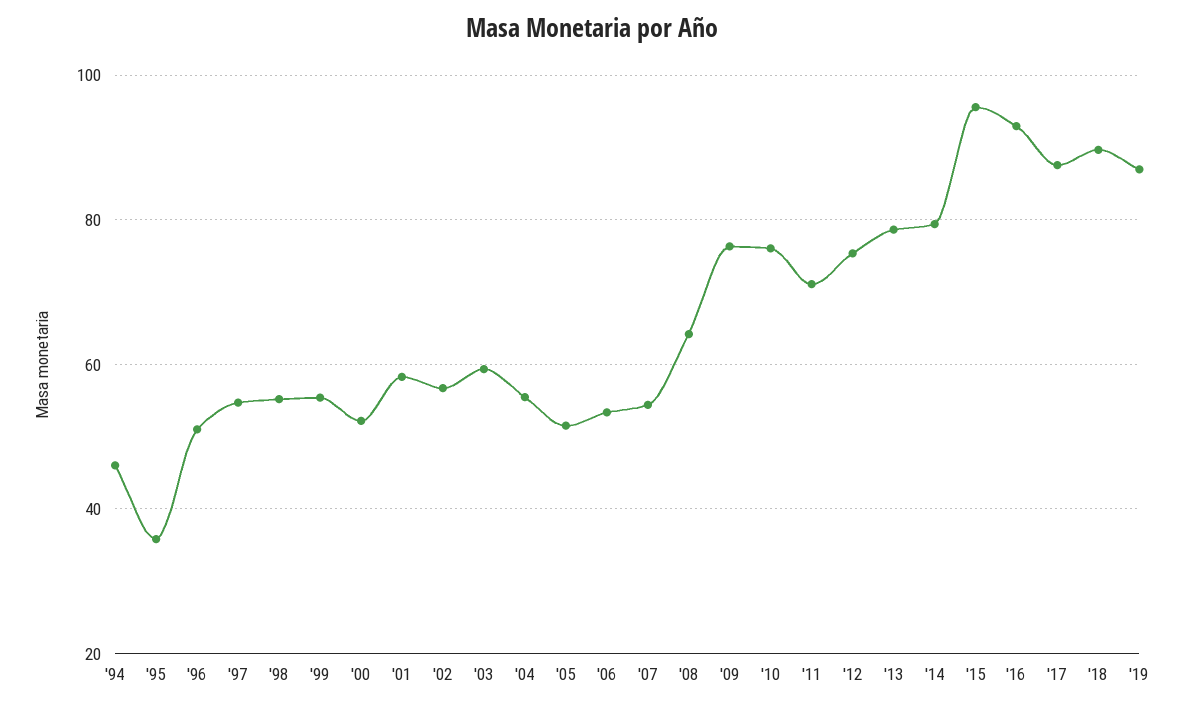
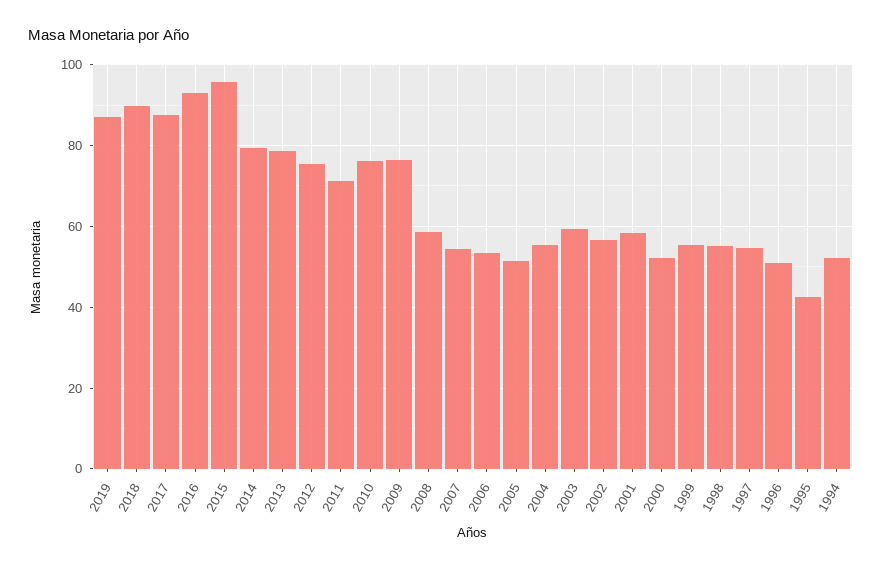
  {
-   "'94": 46,
+   "'94": 52,
-   "'95": 36,
+   "'95": 42,
    "'96": 52,
    "'97": 54,
    "'98": 56,
    "'99": 56,
    "'00": 52,
    "'01": 58,
    "'02": 56,
    "'03": 60,
    "'04": 56,
    "'05": 52,
    "'06": 54,
    "'07": 54,
-   "'08": 64,
+   "'08": 58,
    "'09": 76,
    "'10": 76,
    "'11": 72,
    "'12": 76,
    "'13": 78,
    "'14": 80,
    "'15": 96,
    "'16": 92,
    "'17": 88,
    "'18": 90,
    "'19": 86
  }

